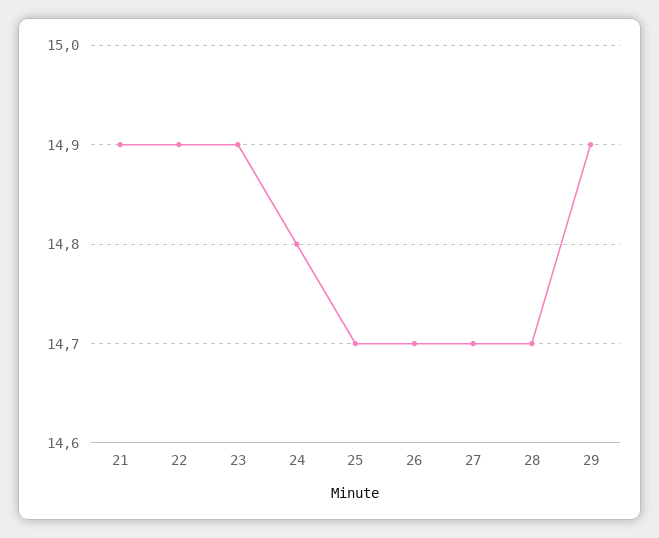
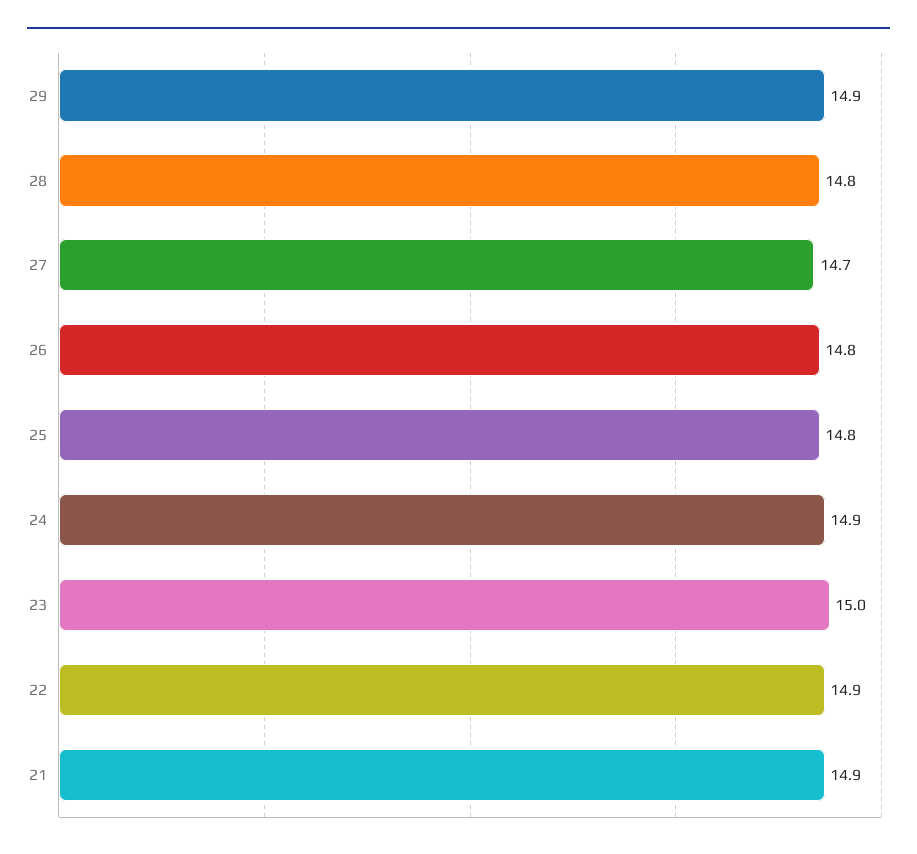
  {
    "21": 14.9,
    "22": 14.9,
-   "23": 14.9,
+   "23": 15,
-   "24": 14.8,
+   "24": 14.9,
-   "25": 14.7,
+   "25": 14.8,
-   "26": 14.7,
+   "26": 14.8,
    "27": 14.7,
-   "28": 14.7,
+   "28": 14.8,
    "29": 14.9
  }

